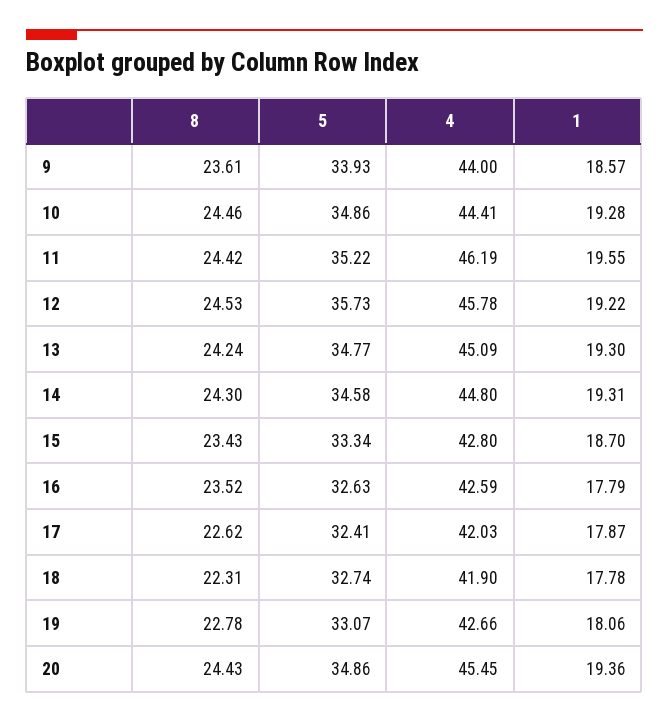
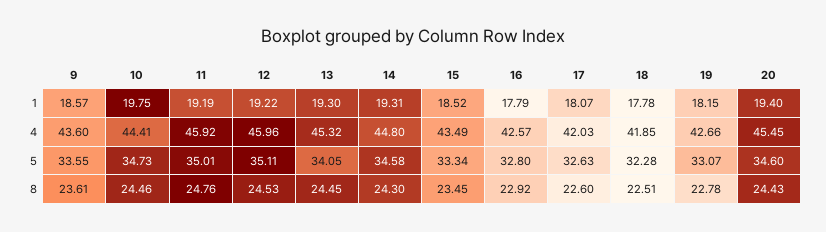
  {
    "8": {
      "9": 23.61,
      "10": 24.46,
-     "11": 24.42,
+     "11": 24.76,
      "12": 24.53,
-     "13": 24.24,
+     "13": 24.45,
      "14": 24.3,
-     "15": 23.43,
+     "15": 23.45,
-     "16": 23.52,
+     "16": 22.92,
-     "17": 22.62,
+     "17": 22.6,
-     "18": 22.31,
+     "18": 22.51,
      "19": 22.78,
      "20": 24.43
    },
    "5": {
-     "9": 33.93,
+     "9": 33.55,
-     "10": 34.86,
+     "10": 34.73,
-     "11": 35.22,
+     "11": 35.01,
-     "12": 35.73,
+     "12": 35.11,
-     "13": 34.77,
+     "13": 34.05,
      "14": 34.58,
      "15": 33.34,
-     "16": 32.63,
+     "16": 32.8,
-     "17": 32.41,
+     "17": 32.63,
-     "18": 32.74,
+     "18": 32.28,
      "19": 33.07,
-     "20": 34.86
+     "20": 34.6
    },
    "4": {
-     "9": 44,
+     "9": 43.6,
      "10": 44.41,
-     "11": 46.19,
+     "11": 45.92,
-     "12": 45.78,
+     "12": 45.96,
-     "13": 45.09,
+     "13": 45.32,
      "14": 44.8,
-     "15": 42.8,
+     "15": 43.49,
-     "16": 42.59,
+     "16": 42.57,
      "17": 42.03,
-     "18": 41.9,
+     "18": 41.85,
      "19": 42.66,
      "20": 45.45
    },
    "1": {
      "9": 18.57,
-     "10": 19.28,
+     "10": 19.75,
-     "11": 19.55,
+     "11": 19.19,
      "12": 19.22,
      "13": 19.3,
      "14": 19.31,
-     "15": 18.7,
+     "15": 18.52,
      "16": 17.79,
-     "17": 17.87,
+     "17": 18.07,
      "18": 17.78,
-     "19": 18.06,
+     "19": 18.15,
-     "20": 19.36
+     "20": 19.4
    }
  }

